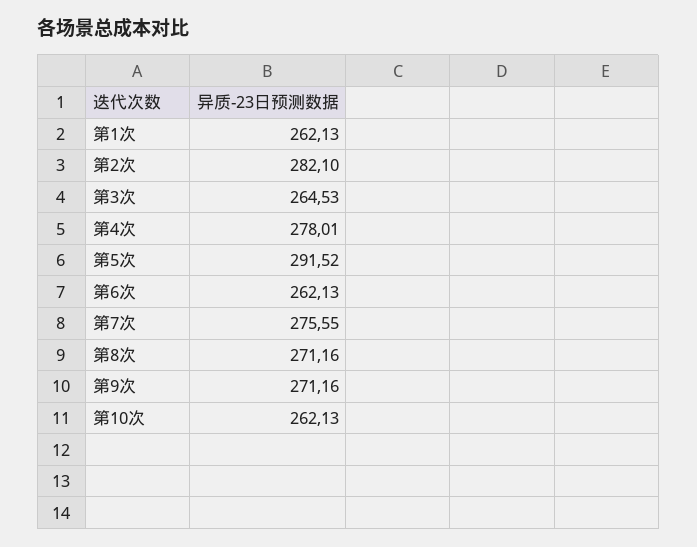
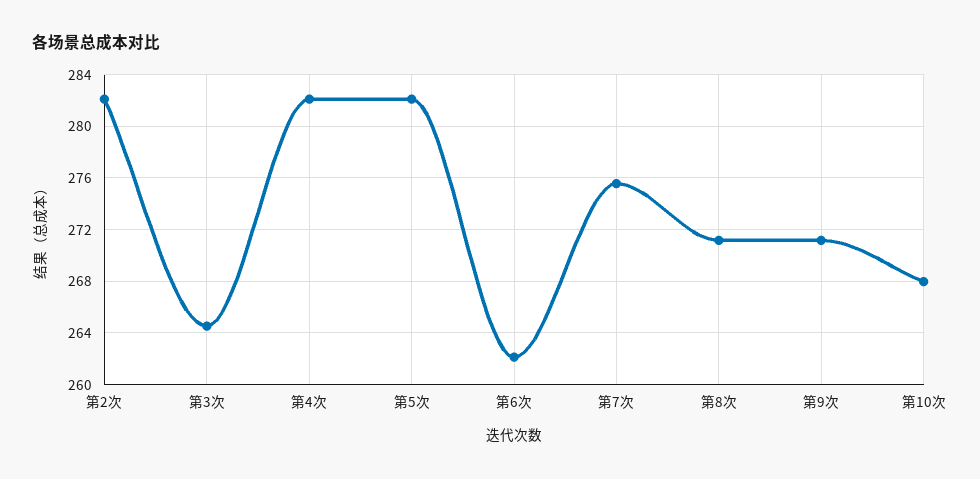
  {
-   "第1次": 262.13,
    "第2次": 282.1,
    "第3次": 264.53,
-   "第4次": 278.01,
+   "第4次": 282,
-   "第5次": 291.52,
+   "第5次": 282,
    "第6次": 262.13,
    "第7次": 275.55,
    "第8次": 271.16,
    "第9次": 271.16,
-   "第10次": 262.13
+   "第10次": 268
  }

